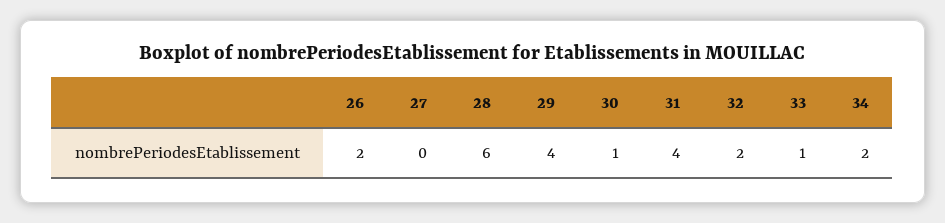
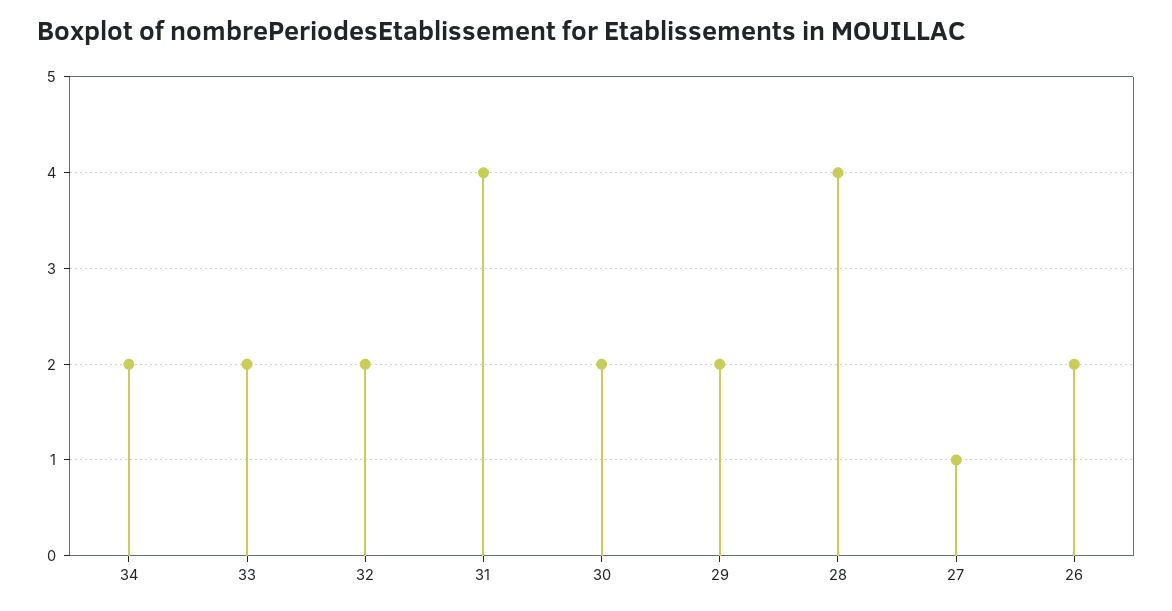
  {
    "26": 2,
-   "27": 0,
+   "27": 1,
-   "28": 6,
+   "28": 4,
-   "29": 4,
+   "29": 2,
-   "30": 1,
+   "30": 2,
    "31": 4,
    "32": 2,
-   "33": 1,
+   "33": 2,
    "34": 2
  }

